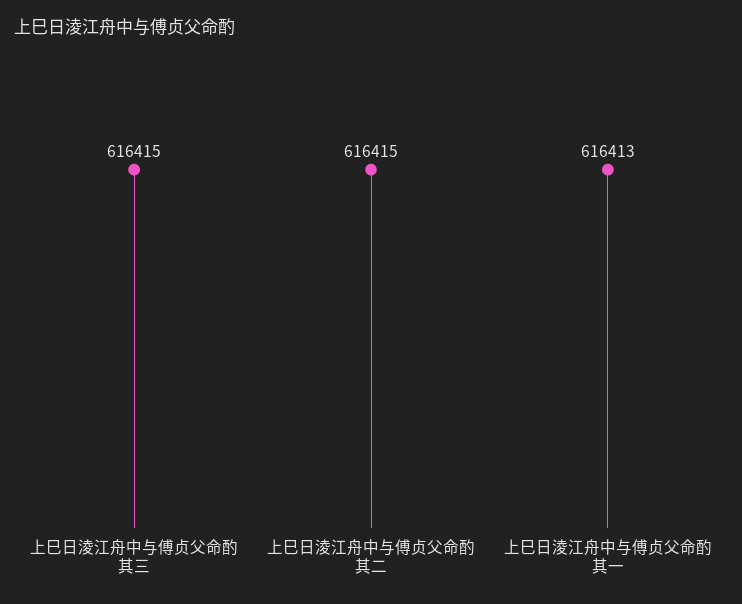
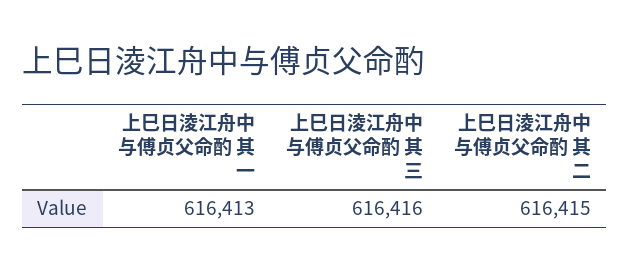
  {
-   "上巳日淩江舟中与傅贞父命酌 其三": 616415,
+   "上巳日淩江舟中与傅贞父命酌 其三": 616416,
    "上巳日淩江舟中与傅贞父命酌 其二": 616415,
    "上巳日淩江舟中与傅贞父命酌 其一": 616413
  }

